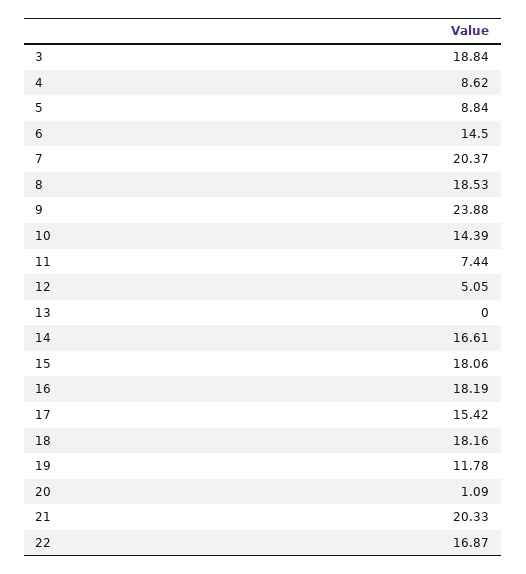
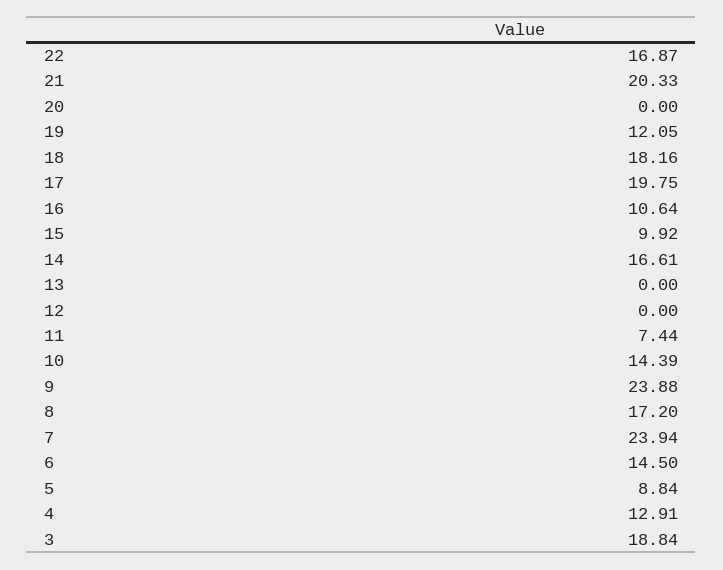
  {
    "3": 18.84,
-   "4": 8.62,
+   "4": 12.91,
    "5": 8.84,
    "6": 14.5,
-   "7": 20.37,
+   "7": 23.94,
-   "8": 18.53,
+   "8": 17.2,
    "9": 23.88,
    "10": 14.39,
    "11": 7.44,
-   "12": 5.05,
+   "12": 0,
    "13": 0,
    "14": 16.61,
-   "15": 18.06,
+   "15": 9.92,
-   "16": 18.19,
+   "16": 10.64,
-   "17": 15.42,
+   "17": 19.75,
    "18": 18.16,
-   "19": 11.78,
+   "19": 12.05,
-   "20": 1.09,
+   "20": 0,
    "21": 20.33,
    "22": 16.87
  }

